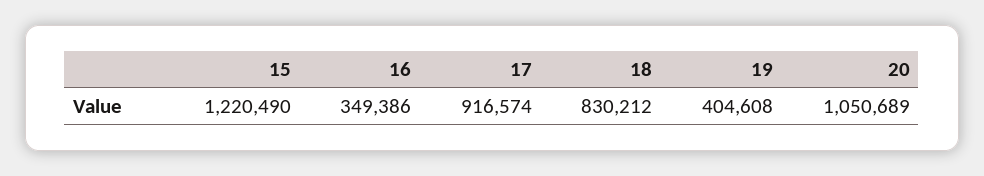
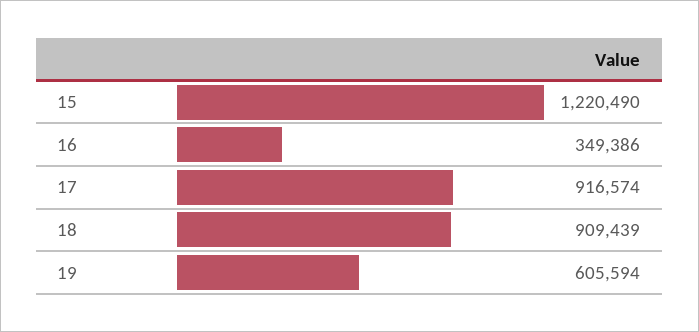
  {
    "15": 1220490,
    "16": 349386,
    "17": 916574,
-   "18": 830212,
+   "18": 909439,
-   "19": 404608,
+   "19": 605594
-   "20": 1050689
  }

